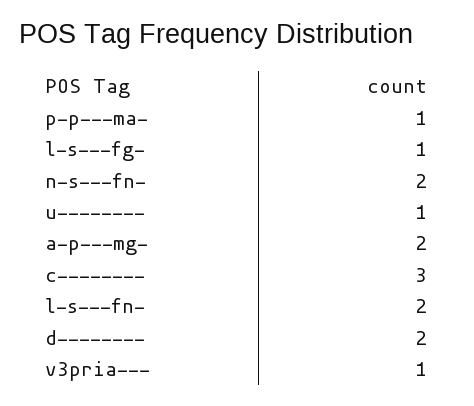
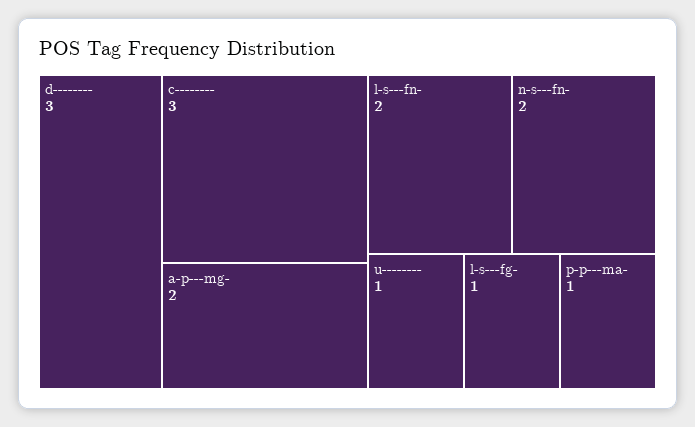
  {
    "p-p---ma-": 1,
    "l-s---fg-": 1,
    "n-s---fn-": 2,
    "u--------": 1,
    "a-p---mg-": 2,
    "c--------": 3,
    "l-s---fn-": 2,
-   "d--------": 2,
+   "d--------": 3
-   "v3pria---": 1
  }

